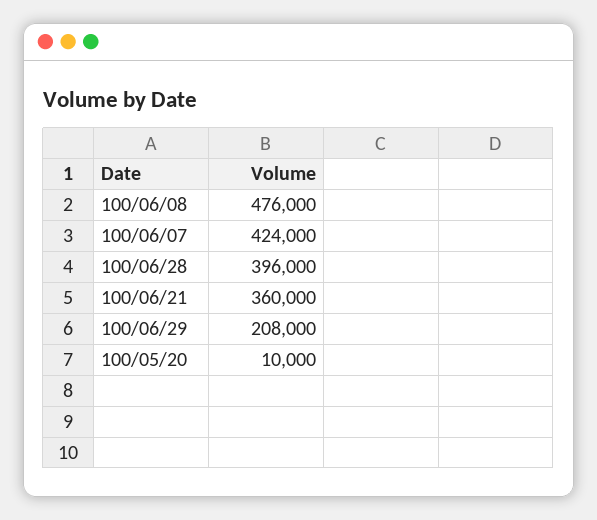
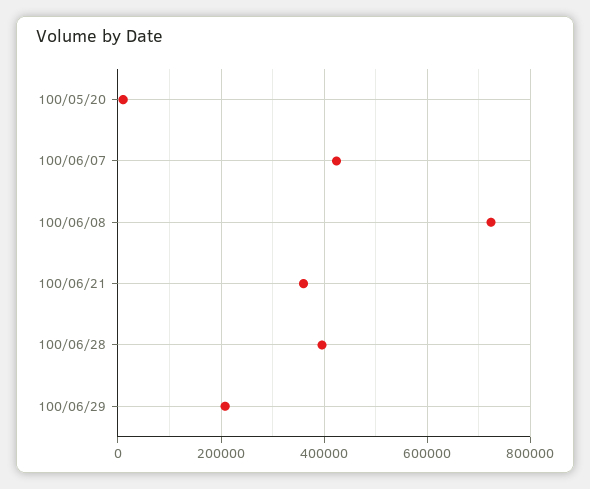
  {
-   "100/06/08": 476000,
+   "100/06/08": 720000,
    "100/06/07": 424000,
    "100/06/28": 396000,
    "100/06/21": 360000,
    "100/06/29": 208000,
    "100/05/20": 10000
  }

